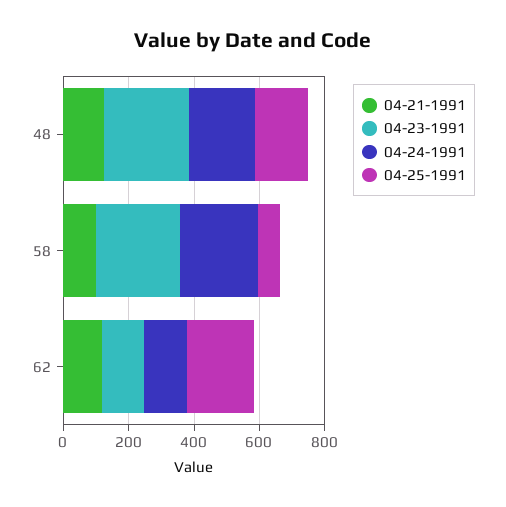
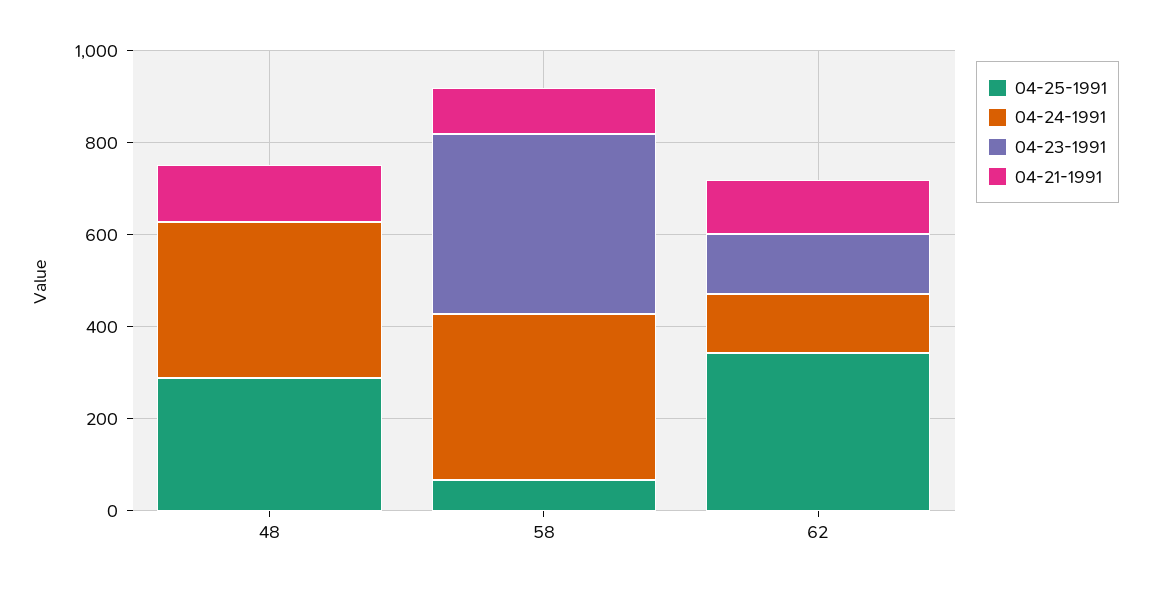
  {
    "04-21-1991": {
      "48": 100,
      "58": 100,
      "62": 100
    },
    "04-23-1991": {
-     "48": 250,
+     "48": 0,
-     "58": 250,
+     "58": 400,
      "62": 150
    },
    "04-24-1991": {
-     "48": 200,
+     "48": 350,
-     "58": 250,
+     "58": 350,
      "62": 150
    },
    "04-25-1991": {
-     "48": 150,
+     "48": 300,
      "58": 50,
-     "62": 200
+     "62": 350
    }
  }

